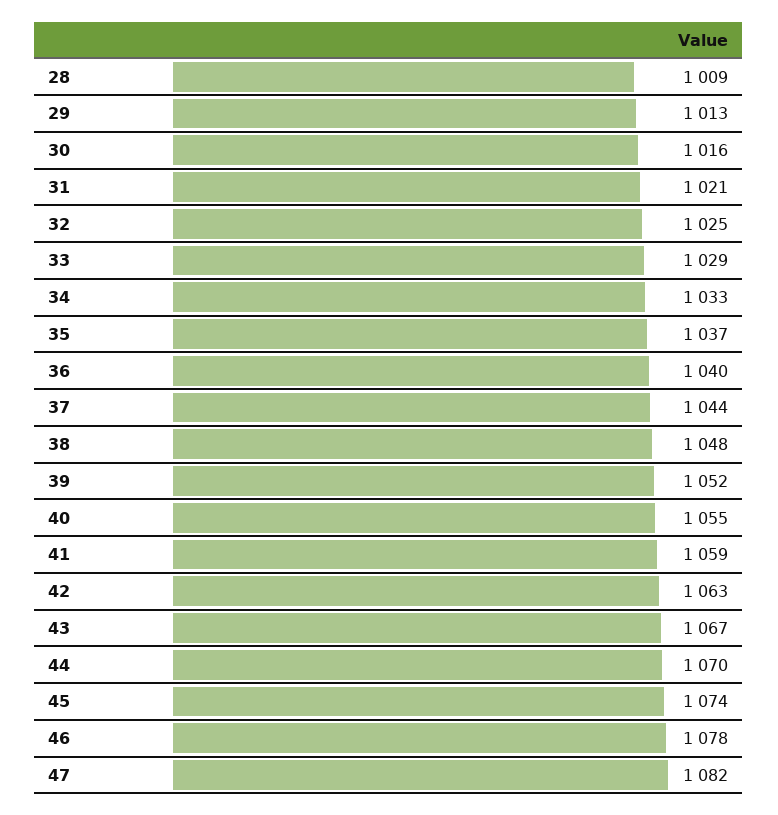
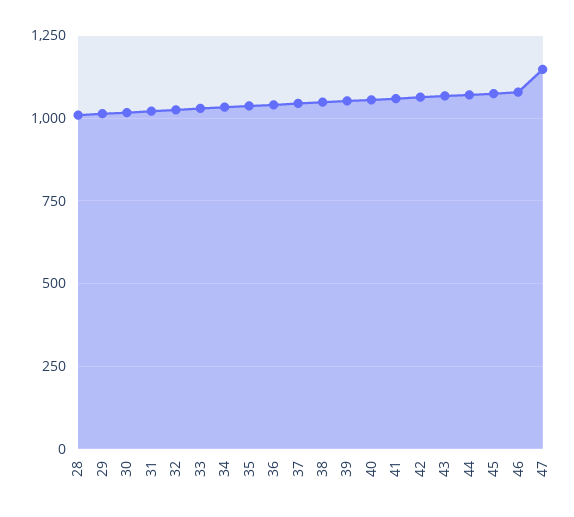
  {
    "28": 1009,
    "29": 1013,
    "30": 1016,
    "31": 1021,
    "32": 1025,
    "33": 1029,
    "34": 1033,
    "35": 1037,
    "36": 1040,
    "37": 1044,
    "38": 1048,
    "39": 1052,
    "40": 1055,
    "41": 1059,
    "42": 1063,
    "43": 1067,
    "44": 1070,
    "45": 1074,
    "46": 1078,
-   "47": 1082
+   "47": 1150
  }

